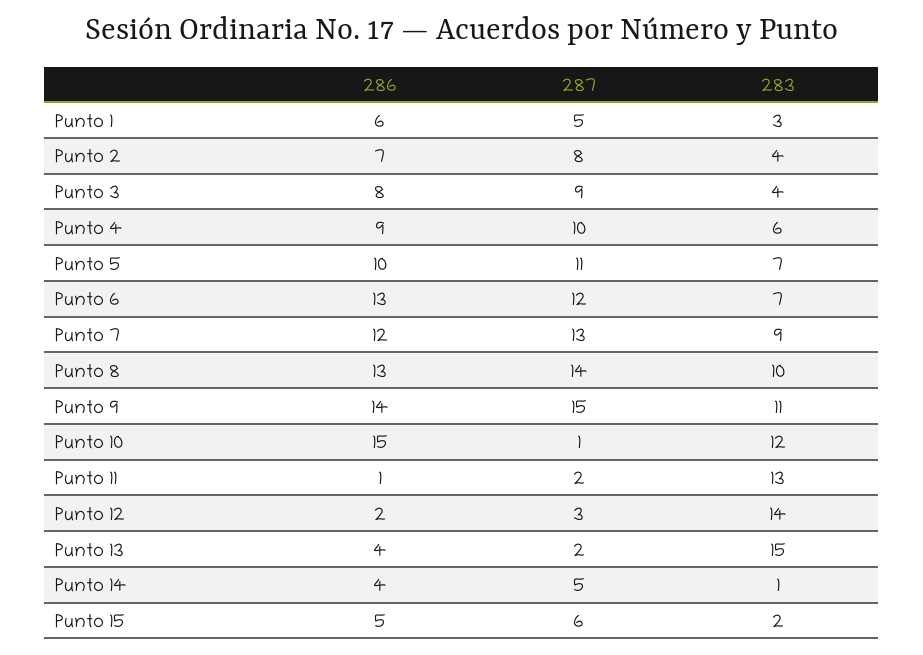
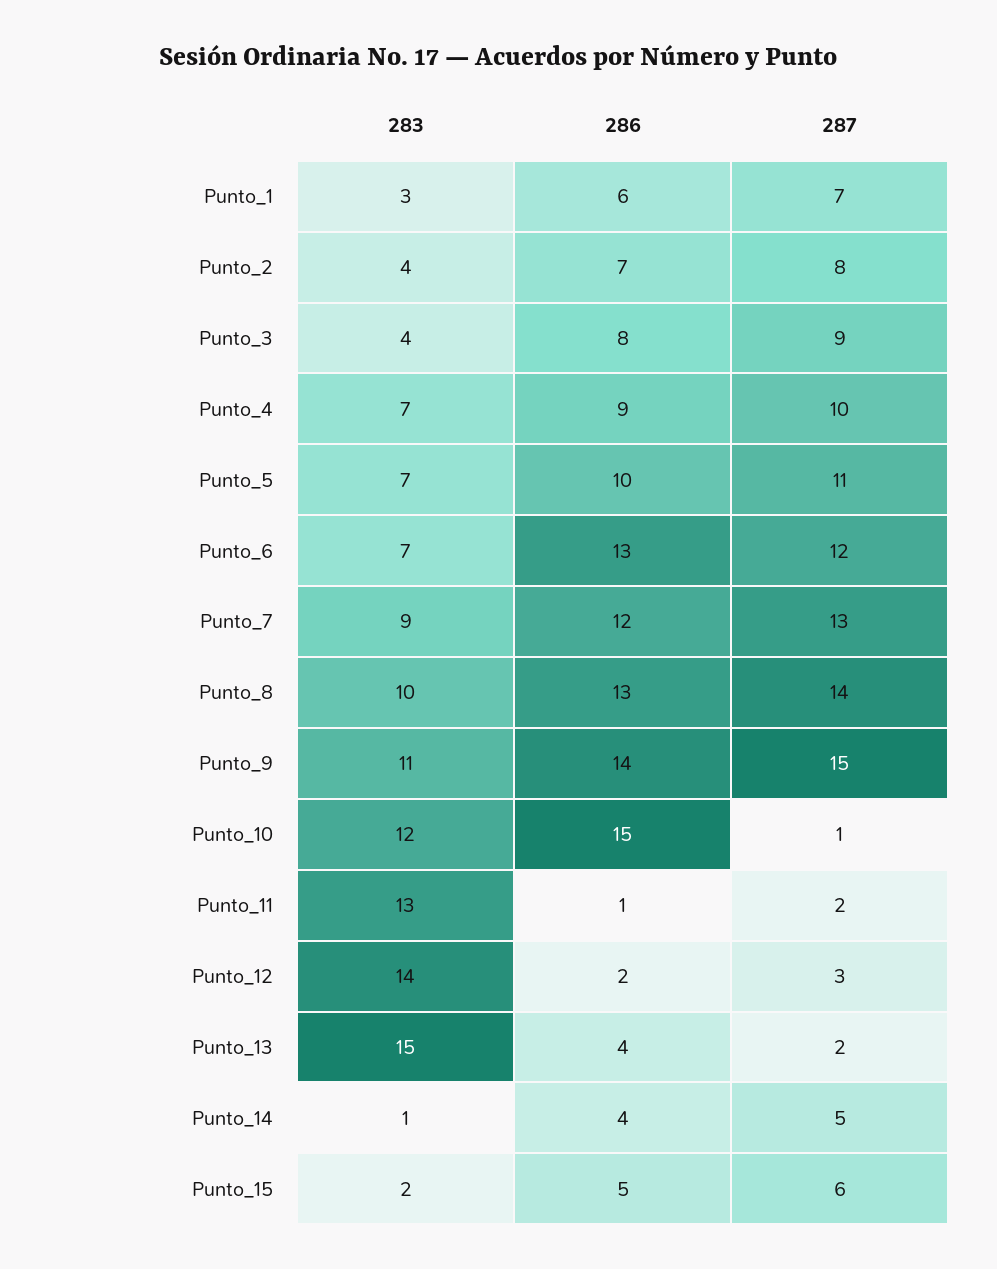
  {
    "286": {
      "Punto 1": 6,
      "Punto 2": 7,
      "Punto 3": 8,
      "Punto 4": 9,
      "Punto 5": 10,
      "Punto 6": 13,
      "Punto 7": 12,
      "Punto 8": 13,
      "Punto 9": 14,
      "Punto 10": 15,
      "Punto 11": 1,
      "Punto 12": 2,
      "Punto 13": 4,
      "Punto 14": 4,
      "Punto 15": 5
    },
    "287": {
-     "Punto 1": 5,
+     "Punto 1": 7,
      "Punto 2": 8,
      "Punto 3": 9,
      "Punto 4": 10,
      "Punto 5": 11,
      "Punto 6": 12,
      "Punto 7": 13,
      "Punto 8": 14,
      "Punto 9": 15,
      "Punto 10": 1,
      "Punto 11": 2,
      "Punto 12": 3,
      "Punto 13": 2,
      "Punto 14": 5,
      "Punto 15": 6
    },
    "283": {
      "Punto 1": 3,
      "Punto 2": 4,
      "Punto 3": 4,
-     "Punto 4": 6,
+     "Punto 4": 7,
      "Punto 5": 7,
      "Punto 6": 7,
      "Punto 7": 9,
      "Punto 8": 10,
      "Punto 9": 11,
      "Punto 10": 12,
      "Punto 11": 13,
      "Punto 12": 14,
      "Punto 13": 15,
      "Punto 14": 1,
      "Punto 15": 2
    }
  }

